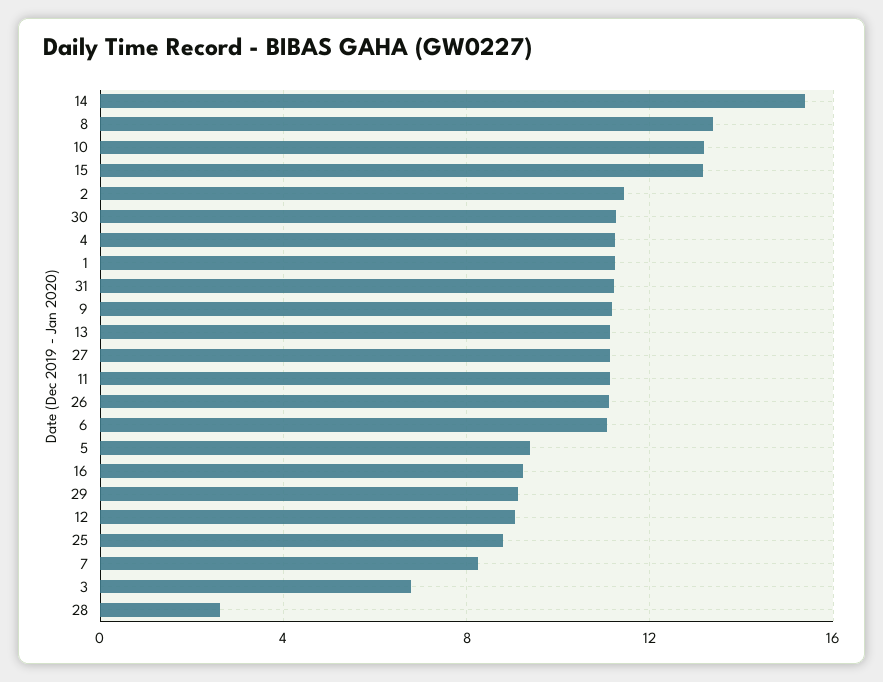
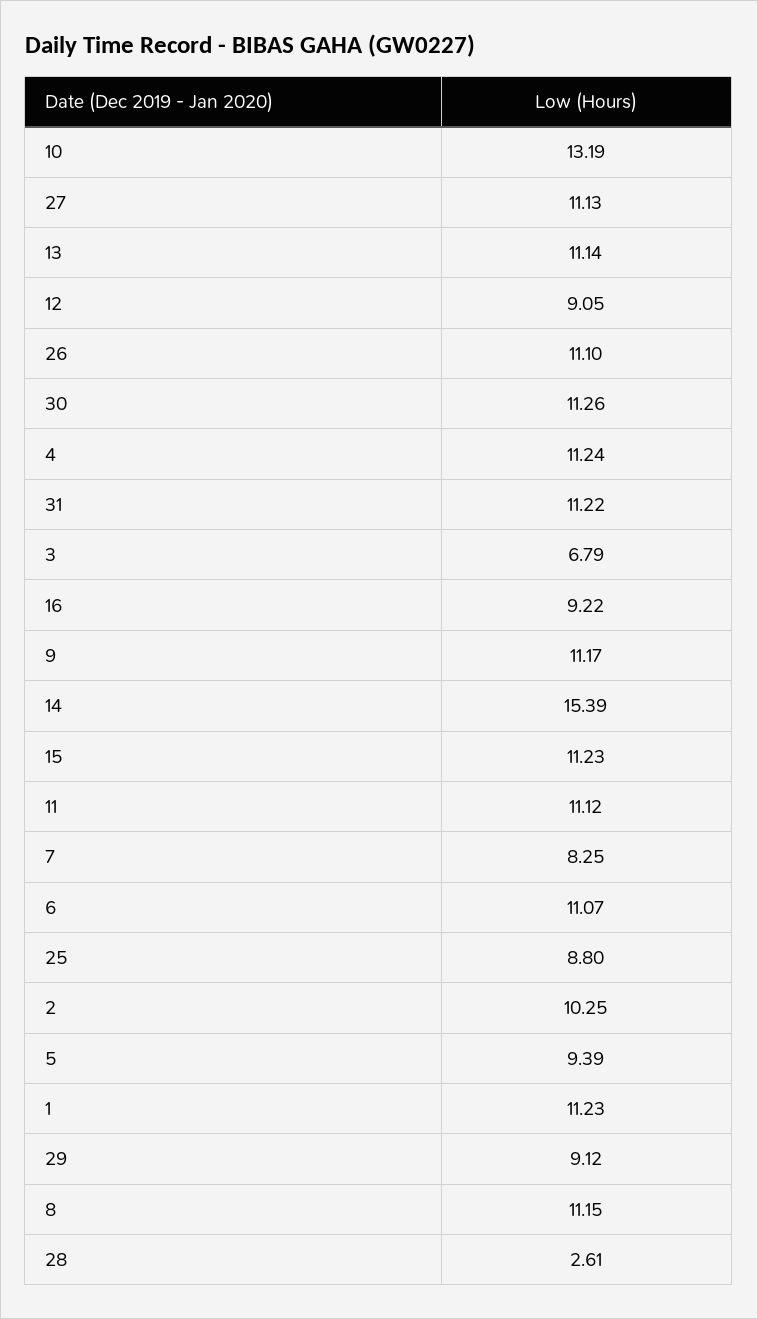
  {
    "14": 15.39,
-   "8": 13.5,
+   "8": 11.15,
    "10": 13.19,
-   "15": 13,
+   "15": 11.23,
-   "2": 11.5,
+   "2": 10.25,
    "30": 11.26,
    "4": 11.24,
    "1": 11.23,
    "31": 11.22,
    "9": 11.17,
    "13": 11.14,
    "27": 11.13,
    "11": 11.12,
    "26": 11.1,
    "6": 11.07,
    "5": 9.39,
    "16": 9.22,
    "29": 9.12,
    "12": 9.05,
    "25": 8.8,
    "7": 8.25,
    "3": 6.79,
    "28": 2.61
  }

